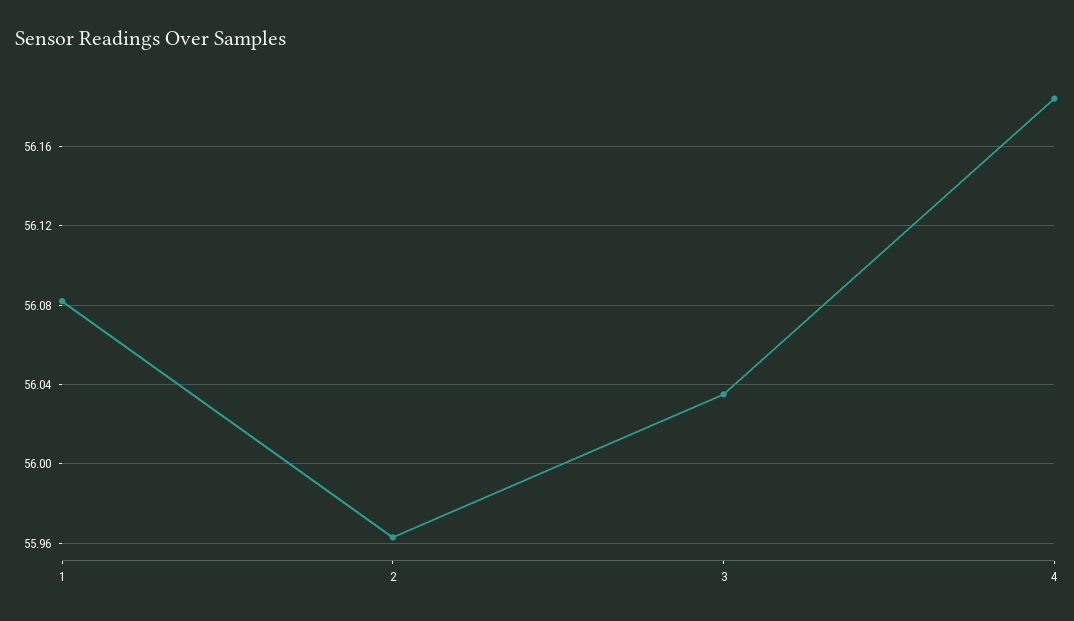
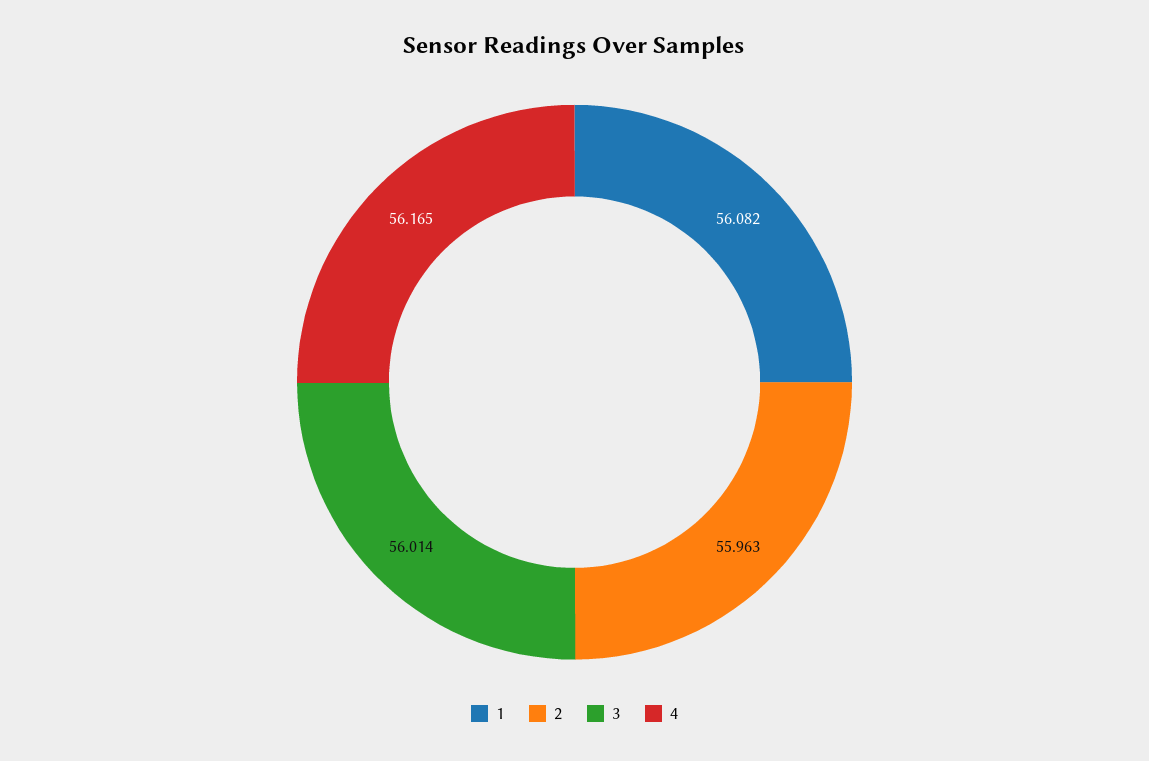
  {
    "1": 56.082,
    "2": 55.963,
-   "3": 56.035,
+   "3": 56.014,
-   "4": 56.185
+   "4": 56.165
  }

